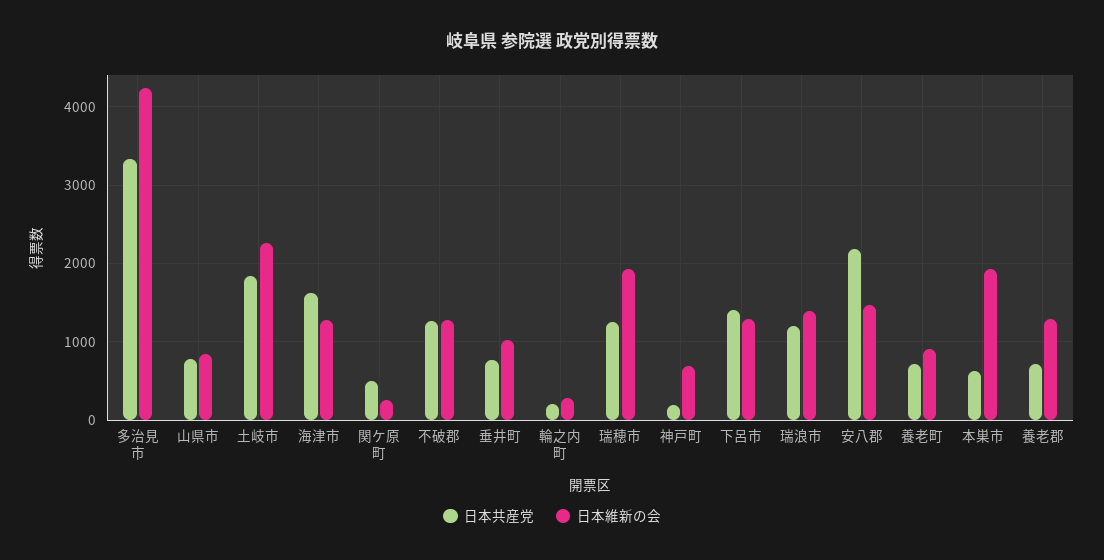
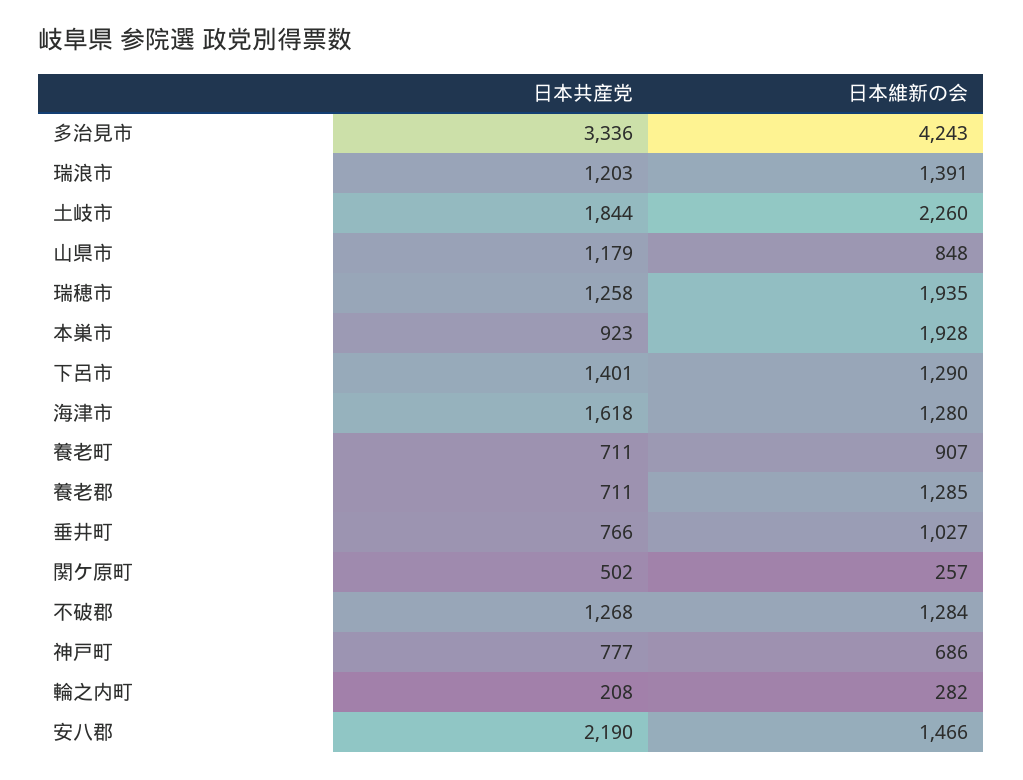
  {
    "日本共産党": {
      "多治見市": 3336,
-     "山県市": 800,
+     "山県市": 1179,
      "土岐市": 1844,
      "海津市": 1618,
      "関ケ原町": 502,
      "不破郡": 1268,
      "垂井町": 766,
      "輪之内町": 208,
      "瑞穂市": 1258,
-     "神戸町": 200,
+     "神戸町": 777,
      "下呂市": 1401,
      "瑞浪市": 1203,
      "安八郡": 2190,
      "養老町": 711,
-     "本巣市": 600,
+     "本巣市": 923,
      "養老郡": 711
    },
    "日本維新の会": {
      "多治見市": 4243,
      "山県市": 848,
      "土岐市": 2260,
      "海津市": 1280,
      "関ケ原町": 257,
      "不破郡": 1284,
      "垂井町": 1027,
      "輪之内町": 282,
      "瑞穂市": 1935,
      "神戸町": 686,
      "下呂市": 1290,
      "瑞浪市": 1391,
      "安八郡": 1466,
      "養老町": 907,
      "本巣市": 1928,
      "養老郡": 1285
    }
  }

